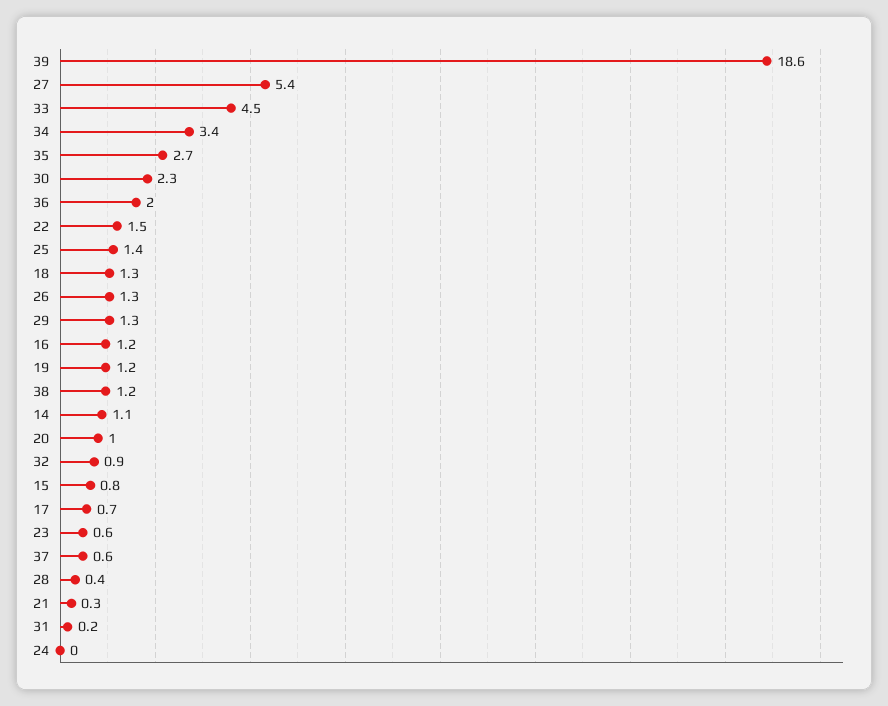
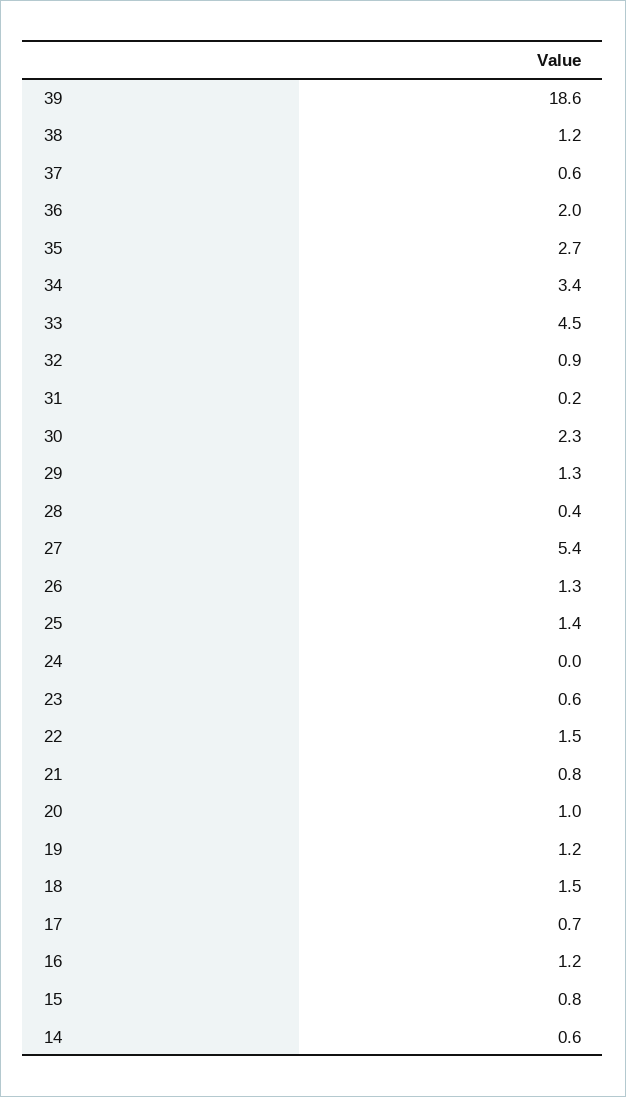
  {
    "39": 18.6,
    "27": 5.4,
    "33": 4.5,
    "34": 3.4,
    "35": 2.7,
    "30": 2.3,
    "36": 2,
    "22": 1.5,
    "25": 1.4,
-   "18": 1.3,
+   "18": 1.5,
    "26": 1.3,
    "29": 1.3,
    "16": 1.2,
    "19": 1.2,
    "38": 1.2,
-   "14": 1.1,
+   "14": 0.6,
    "20": 1,
    "32": 0.9,
    "15": 0.8,
    "17": 0.7,
    "23": 0.6,
    "37": 0.6,
    "28": 0.4,
-   "21": 0.3,
+   "21": 0.8,
    "31": 0.2,
    "24": 0
  }

